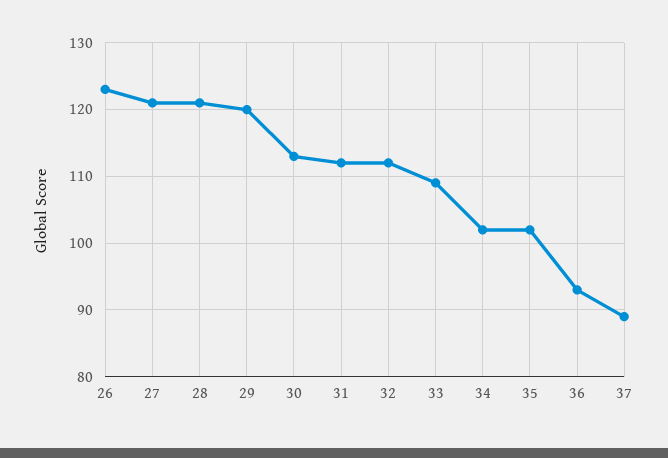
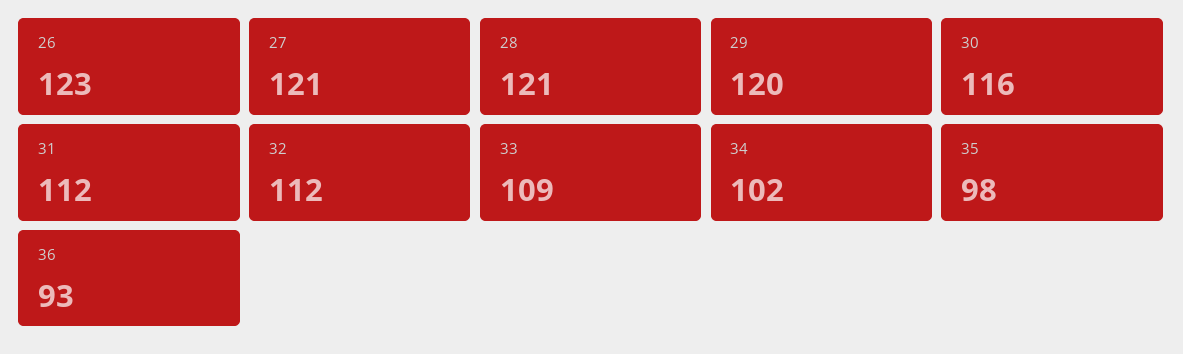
  {
    "26": 123,
    "27": 121,
    "28": 121,
    "29": 120,
-   "30": 113,
+   "30": 116,
    "31": 112,
    "32": 112,
    "33": 109,
    "34": 102,
-   "35": 102,
+   "35": 98,
-   "36": 93,
+   "36": 93
-   "37": 89
  }

